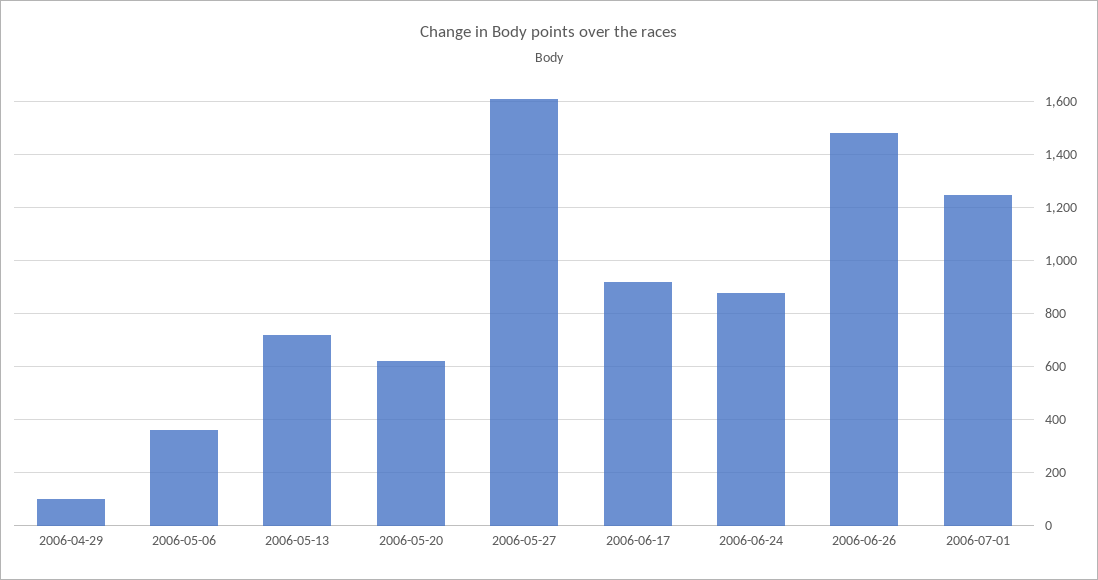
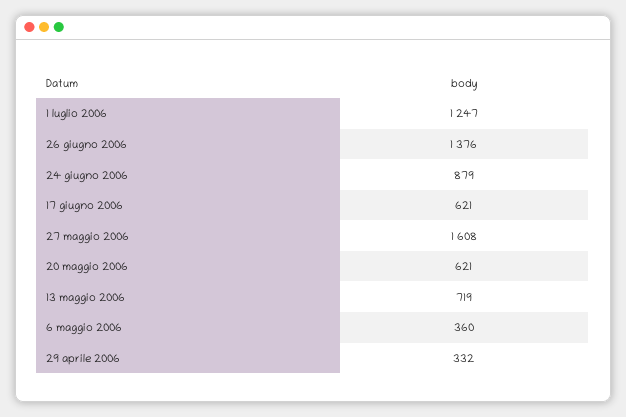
  {
-   "2006-04-29": 100,
+   "2006-04-29": 332,
    "2006-05-06": 360,
    "2006-05-13": 719,
    "2006-05-20": 621,
    "2006-05-27": 1608,
-   "2006-06-17": 925,
+   "2006-06-17": 621,
    "2006-06-24": 879,
-   "2006-06-26": 1475,
+   "2006-06-26": 1376,
    "2006-07-01": 1247
  }

